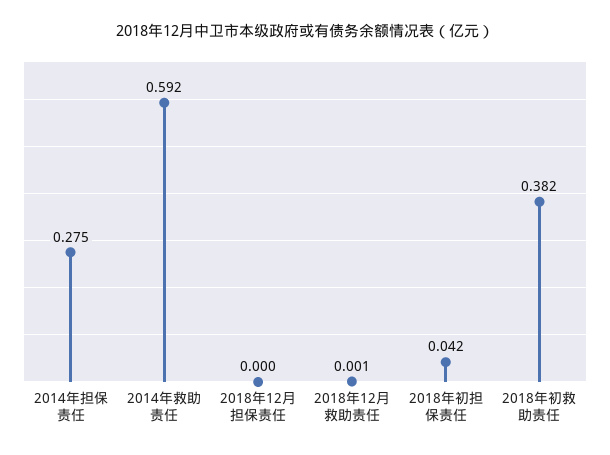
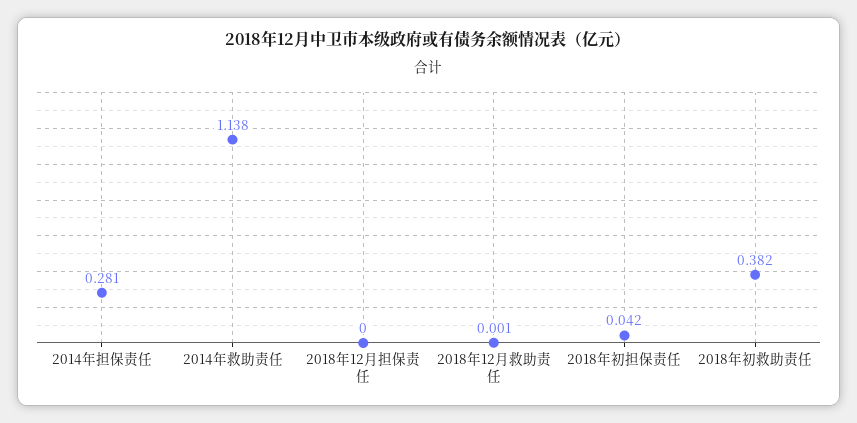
  {
-   "2014年担保责任": 0.275,
+   "2014年担保责任": 0.281,
-   "2014年救助责任": 0.592,
+   "2014年救助责任": 1.138,
    "2018年12月担保责任": 0,
    "2018年12月救助责任": 0.001,
    "2018年初担保责任": 0.042,
    "2018年初救助责任": 0.382
  }

